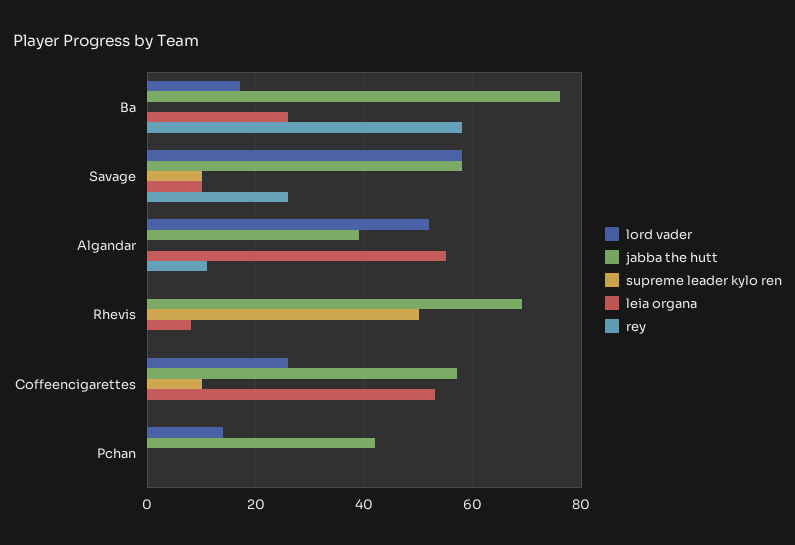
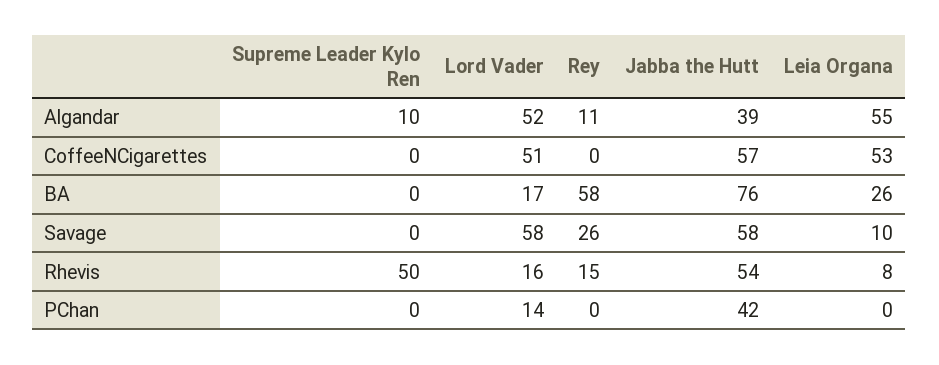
  {
    "lord vader": {
      "Ba": 17,
      "Savage": 58,
      "Algandar": 52,
-     "Rhevis": 0,
+     "Rhevis": 16,
-     "Coffeencigarettes": 25,
+     "Coffeencigarettes": 51,
      "Pchan": 14
    },
    "jabba the hutt": {
      "Ba": 76,
      "Savage": 58,
      "Algandar": 39,
-     "Rhevis": 70,
+     "Rhevis": 54,
      "Coffeencigarettes": 57,
      "Pchan": 42
    },
    "supreme leader kylo ren": {
      "Ba": 0,
-     "Savage": 10,
+     "Savage": 0,
-     "Algandar": 0,
+     "Algandar": 10,
      "Rhevis": 50,
-     "Coffeencigarettes": 10,
+     "Coffeencigarettes": 0,
      "Pchan": 0
    },
    "leia organa": {
      "Ba": 26,
      "Savage": 10,
      "Algandar": 55,
      "Rhevis": 8,
      "Coffeencigarettes": 53,
      "Pchan": 0
    },
    "rey": {
      "Ba": 58,
      "Savage": 26,
      "Algandar": 11,
-     "Rhevis": 0,
+     "Rhevis": 15,
      "Coffeencigarettes": 0,
      "Pchan": 0
    }
  }

